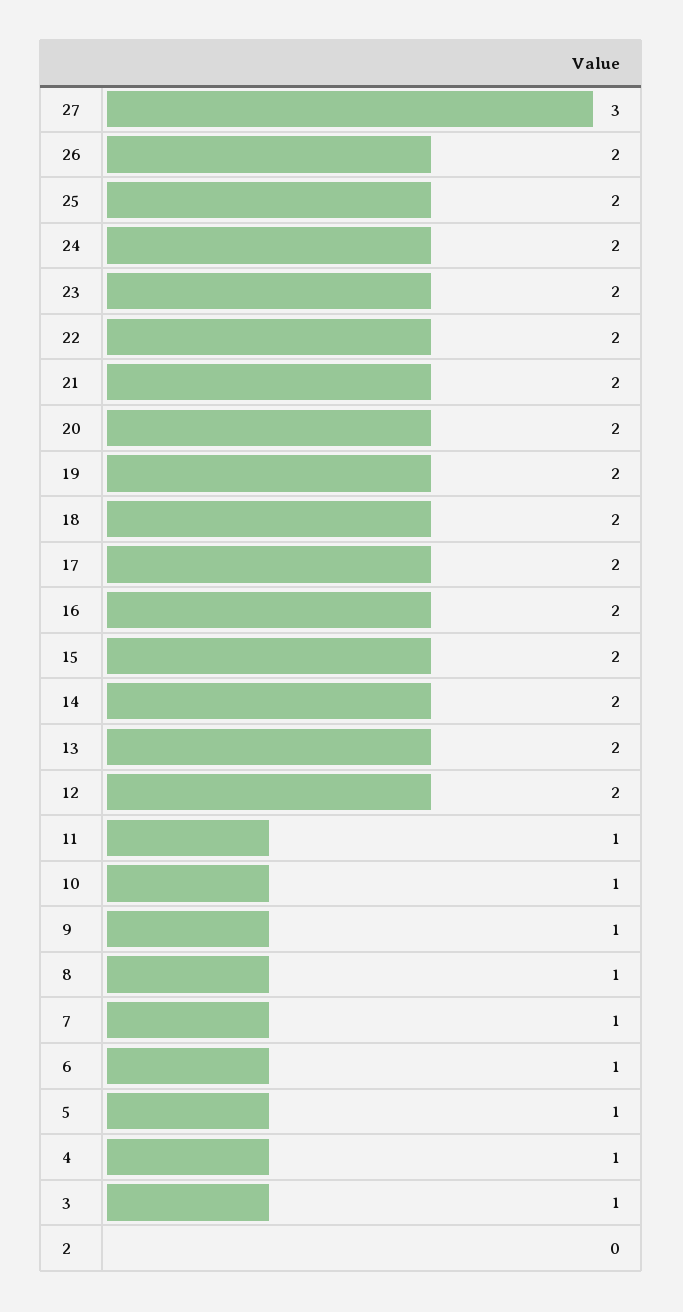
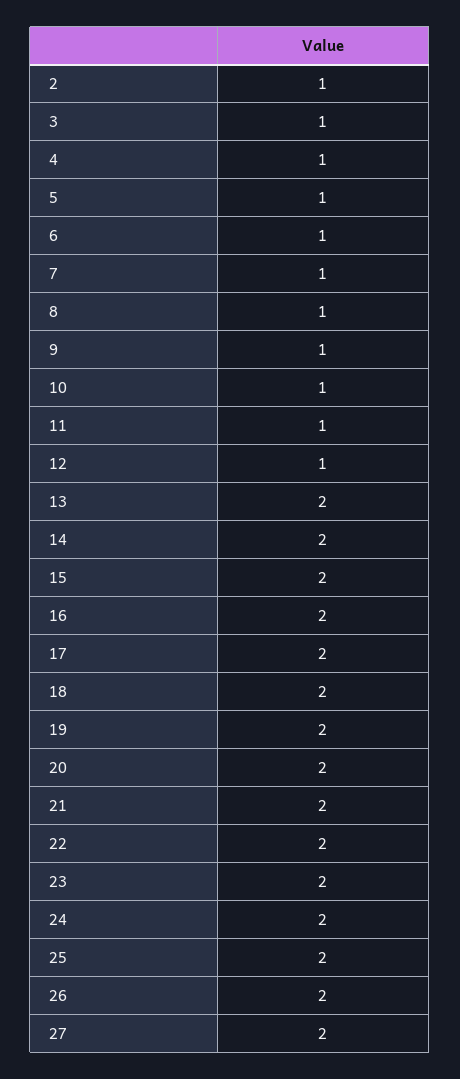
  {
-   "27": 3,
+   "27": 2,
    "26": 2,
    "25": 2,
    "24": 2,
    "23": 2,
    "22": 2,
    "21": 2,
    "20": 2,
    "19": 2,
    "18": 2,
    "17": 2,
    "16": 2,
    "15": 2,
    "14": 2,
    "13": 2,
-   "12": 2,
+   "12": 1,
    "11": 1,
    "10": 1,
    "9": 1,
    "8": 1,
    "7": 1,
    "6": 1,
    "5": 1,
    "4": 1,
    "3": 1,
-   "2": 0
+   "2": 1
  }

